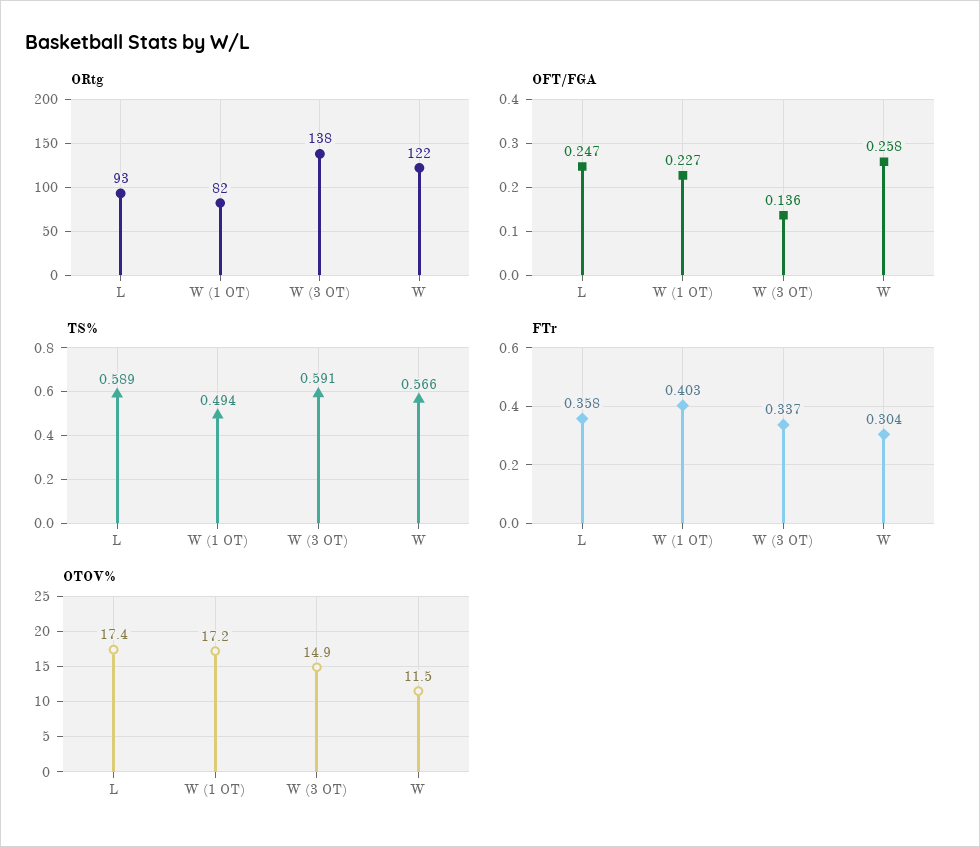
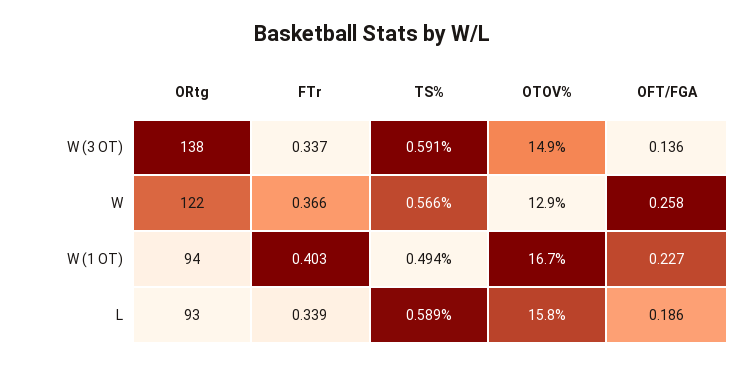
  {
    "ORtg": {
      "L": 93,
-     "W (1 OT)": 82,
+     "W (1 OT)": 94,
      "W (3 OT)": 138,
      "W": 122
    },
    "OFT/FGA": {
-     "L": 0.247,
+     "L": 0.186,
      "W (1 OT)": 0.227,
      "W (3 OT)": 0.136,
      "W": 0.258
    },
    "TS%": {
      "L": 0.589,
      "W (1 OT)": 0.494,
      "W (3 OT)": 0.591,
      "W": 0.566
    },
    "FTr": {
-     "L": 0.358,
+     "L": 0.339,
      "W (1 OT)": 0.403,
      "W (3 OT)": 0.337,
-     "W": 0.304
+     "W": 0.366
    },
    "OTOV%": {
-     "L": 17.4,
+     "L": 15.8,
-     "W (1 OT)": 17.2,
+     "W (1 OT)": 16.7,
      "W (3 OT)": 14.9,
-     "W": 11.5
+     "W": 12.9
    }
  }

